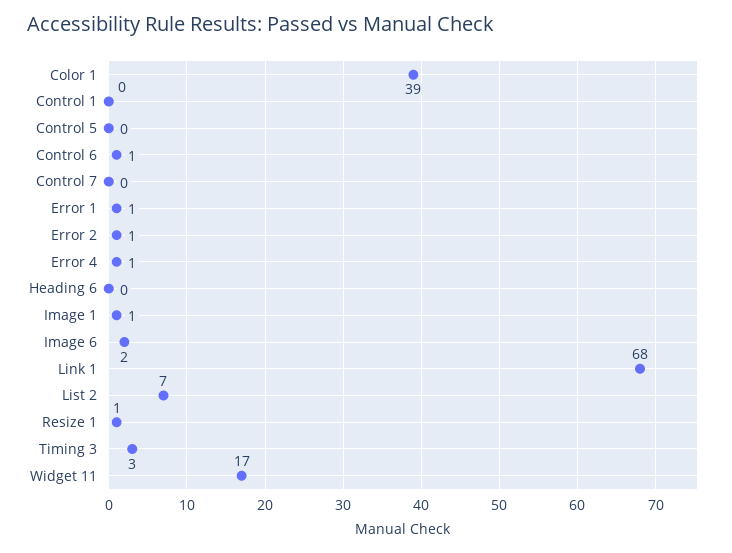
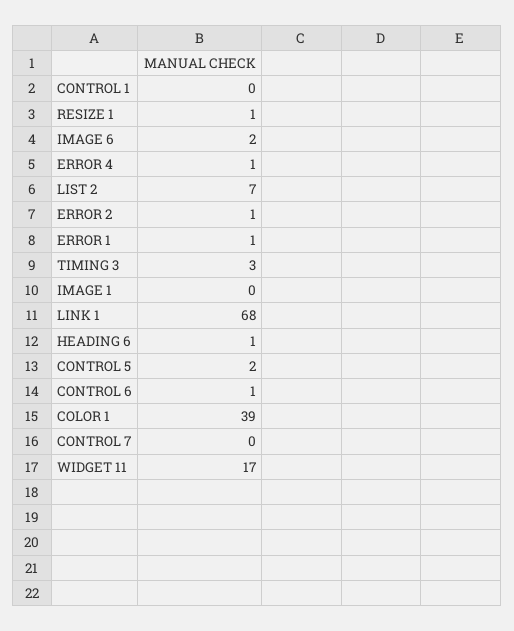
  {
    "Color 1": 39,
    "Control 1": 0,
-   "Control 5": 0,
+   "Control 5": 2,
    "Control 6": 1,
    "Control 7": 0,
    "Error 1": 1,
    "Error 2": 1,
    "Error 4": 1,
-   "Heading 6": 0,
+   "Heading 6": 1,
-   "Image 1": 1,
+   "Image 1": 0,
    "Image 6": 2,
    "Link 1": 68,
    "List 2": 7,
    "Resize 1": 1,
    "Timing 3": 3,
    "Widget 11": 17
  }

